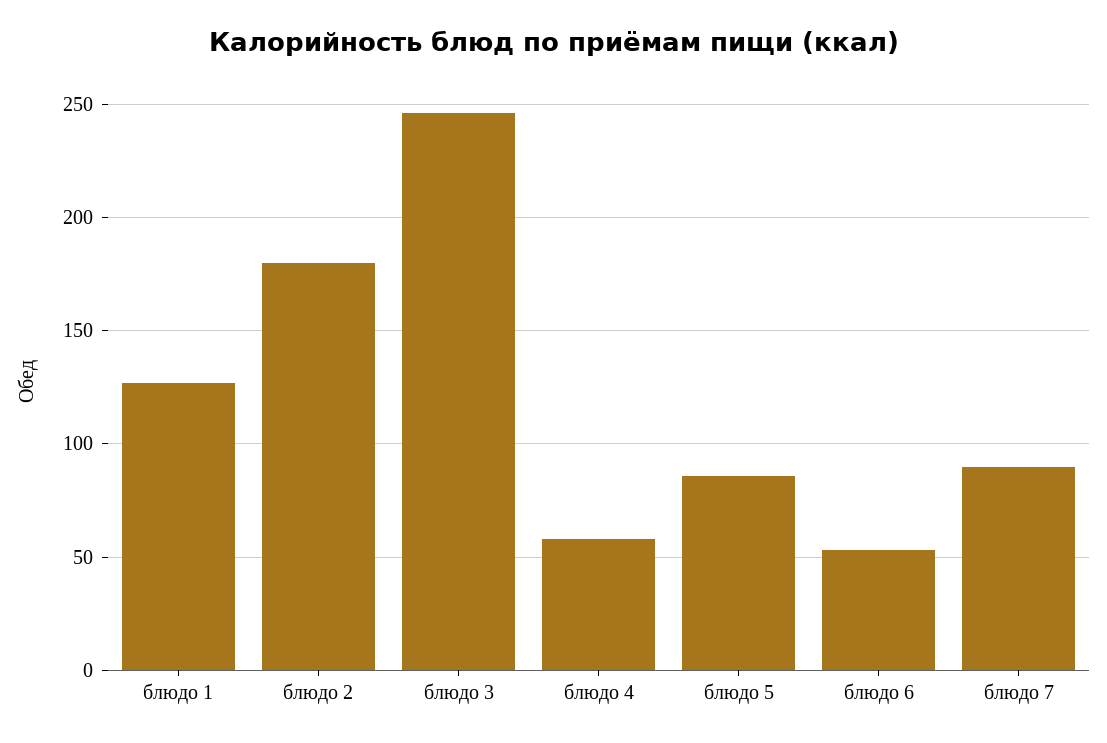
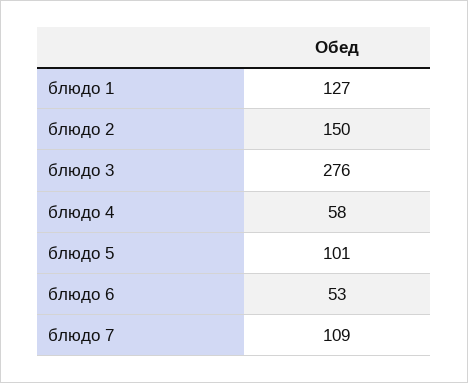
  {
    "блюдо 1": 127,
-   "блюдо 2": 180,
+   "блюдо 2": 150,
-   "блюдо 3": 245,
+   "блюдо 3": 276,
    "блюдо 4": 58,
-   "блюдо 5": 85,
+   "блюдо 5": 101,
    "блюдо 6": 53,
-   "блюдо 7": 90
+   "блюдо 7": 109
  }

